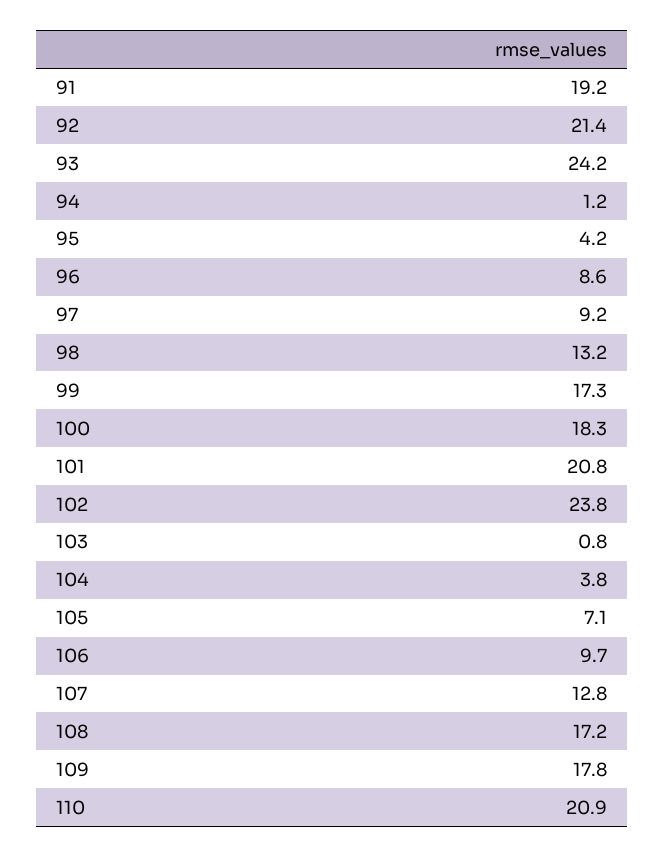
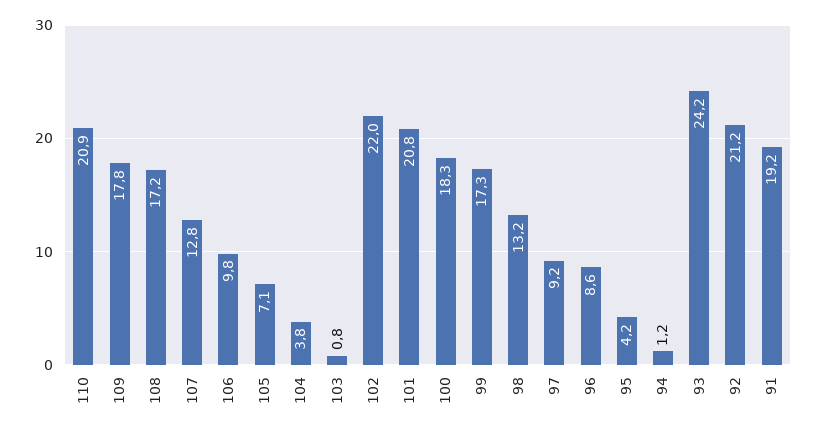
  {
    "91": 19.2,
-   "92": 21.4,
+   "92": 21.2,
    "93": 24.2,
    "94": 1.2,
    "95": 4.2,
    "96": 8.6,
    "97": 9.2,
    "98": 13.2,
    "99": 17.3,
    "100": 18.3,
    "101": 20.8,
-   "102": 23.8,
+   "102": 22,
    "103": 0.8,
    "104": 3.8,
    "105": 7.1,
-   "106": 9.7,
+   "106": 9.8,
    "107": 12.8,
    "108": 17.2,
    "109": 17.8,
    "110": 20.9
  }

